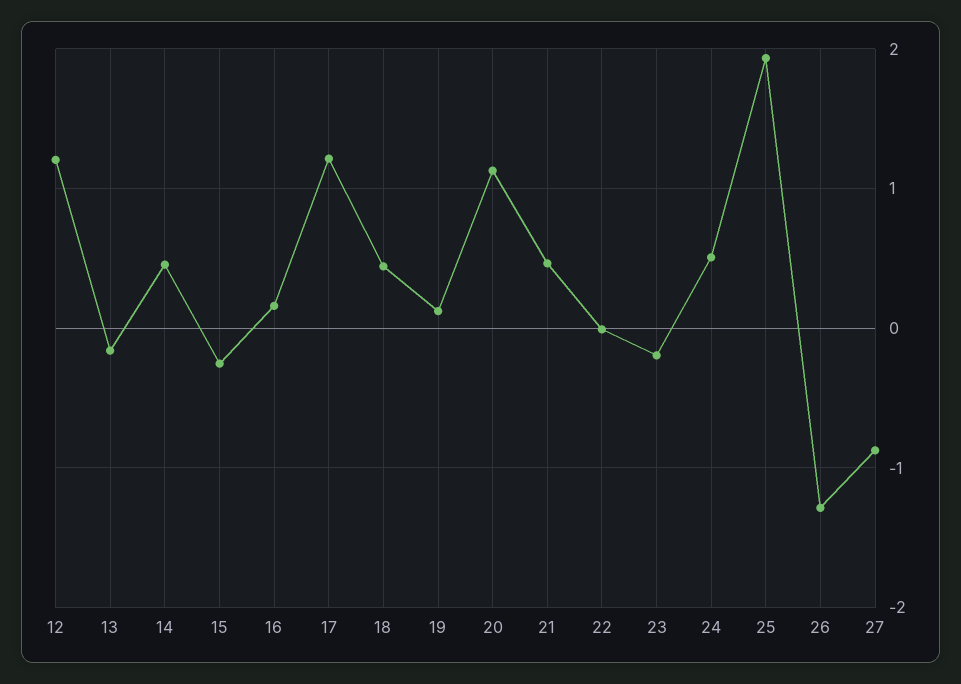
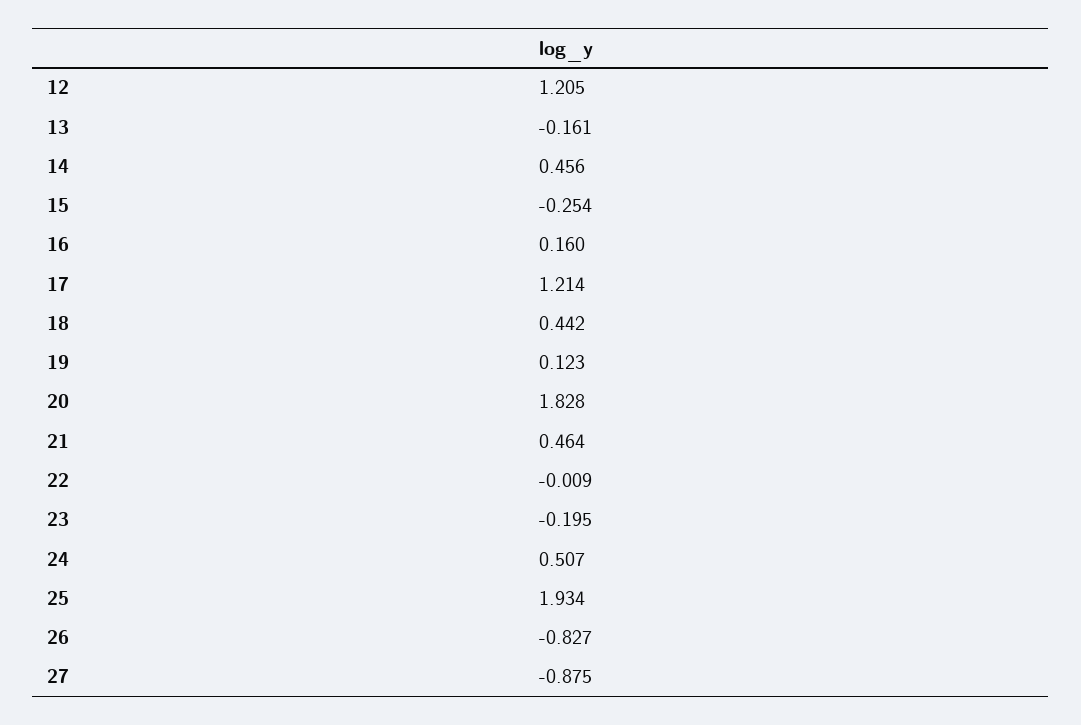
  {
    "12": 1.205,
    "13": -0.161,
    "14": 0.456,
    "15": -0.254,
    "16": 0.16,
    "17": 1.214,
    "18": 0.442,
    "19": 0.123,
-   "20": 1.1,
+   "20": 1.828,
    "21": 0.464,
    "22": -0.009,
    "23": -0.195,
    "24": 0.507,
    "25": 1.934,
-   "26": -1.3,
+   "26": -0.827,
    "27": -0.875
  }

